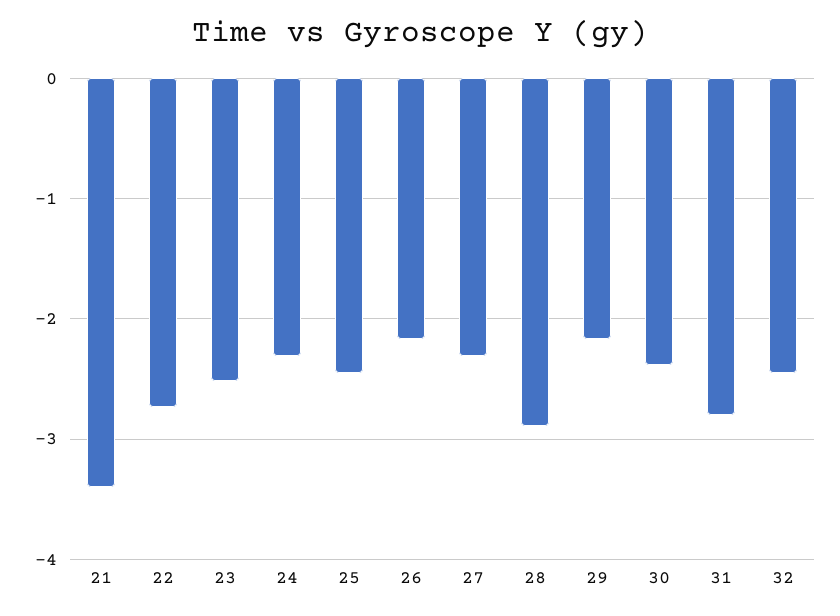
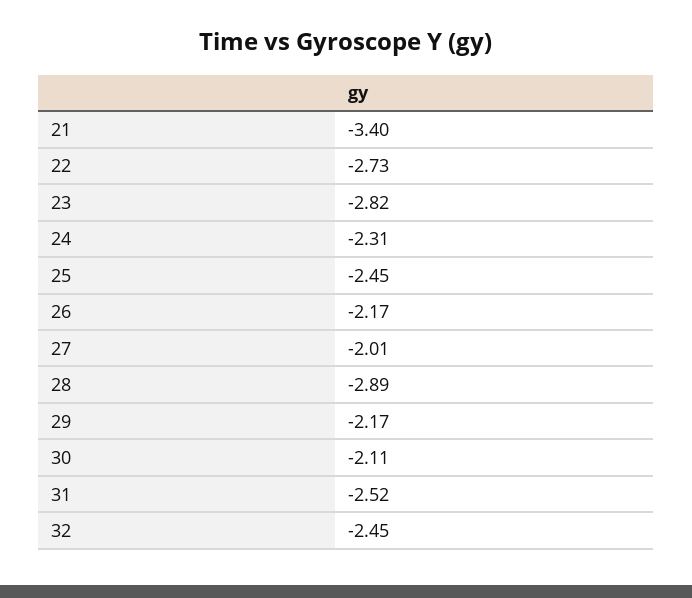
  {
    "21": -3.4,
    "22": -2.73,
-   "23": -2.5,
+   "23": -2.82,
    "24": -2.31,
    "25": -2.45,
    "26": -2.17,
-   "27": -2.3,
+   "27": -2.01,
    "28": -2.89,
    "29": -2.17,
-   "30": -2.4,
+   "30": -2.11,
-   "31": -2.8,
+   "31": -2.52,
    "32": -2.45
  }

